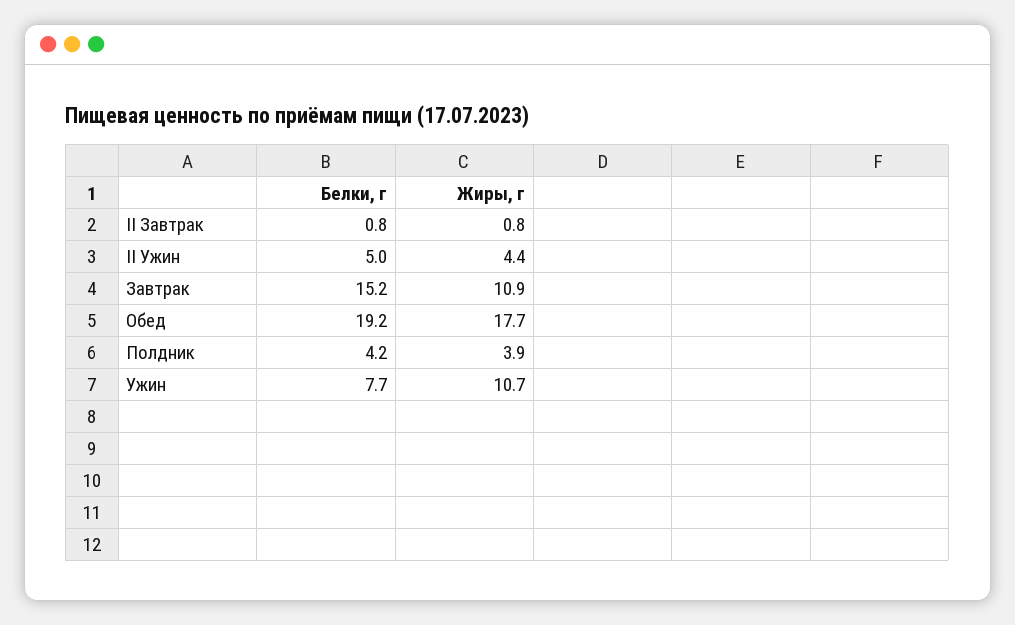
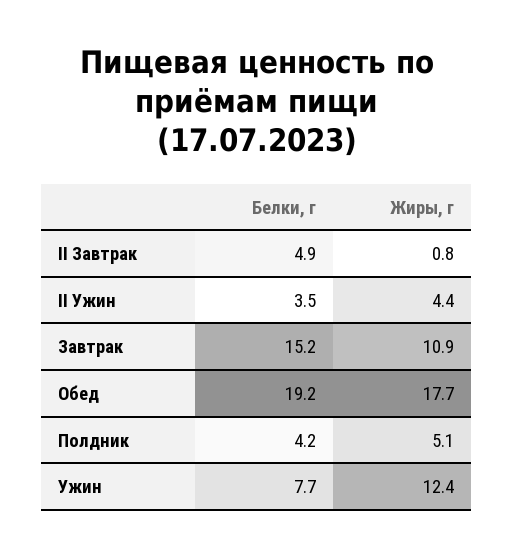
  {
    "Белки, г": {
-     "II Завтрак": 0.8,
+     "II Завтрак": 4.9,
-     "II Ужин": 5,
+     "II Ужин": 3.5,
      "Завтрак": 15.2,
      "Обед": 19.2,
      "Полдник": 4.2,
      "Ужин": 7.7
    },
    "Жиры, г": {
      "II Завтрак": 0.8,
      "II Ужин": 4.4,
      "Завтрак": 10.9,
      "Обед": 17.7,
-     "Полдник": 3.9,
+     "Полдник": 5.1,
-     "Ужин": 10.7
+     "Ужин": 12.4
    }
  }

